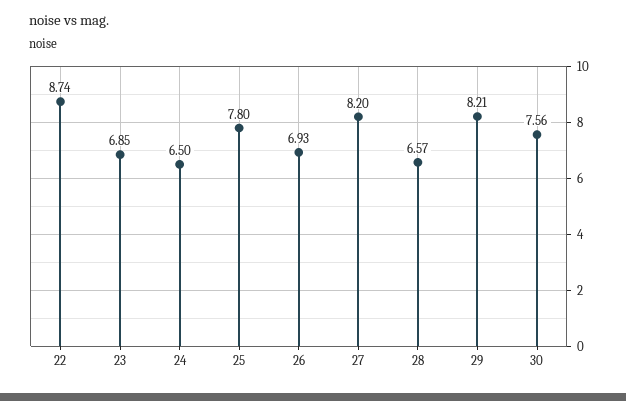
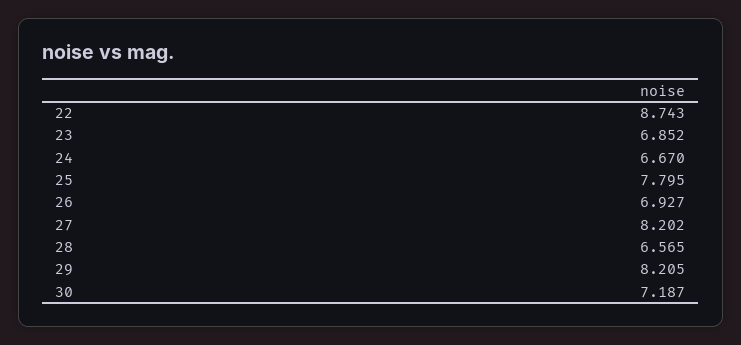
  {
    "22": 8.743,
    "23": 6.852,
-   "24": 6.5,
+   "24": 6.67,
    "25": 7.795,
    "26": 6.927,
    "27": 8.202,
    "28": 6.565,
    "29": 8.205,
-   "30": 7.56
+   "30": 7.187
  }

